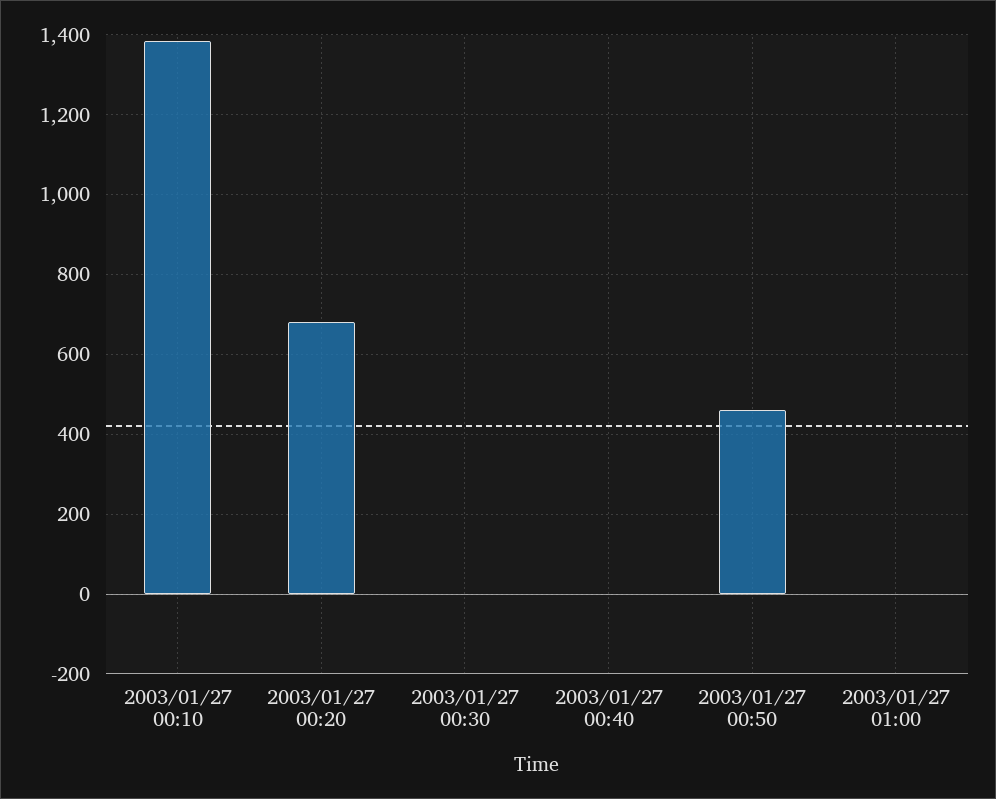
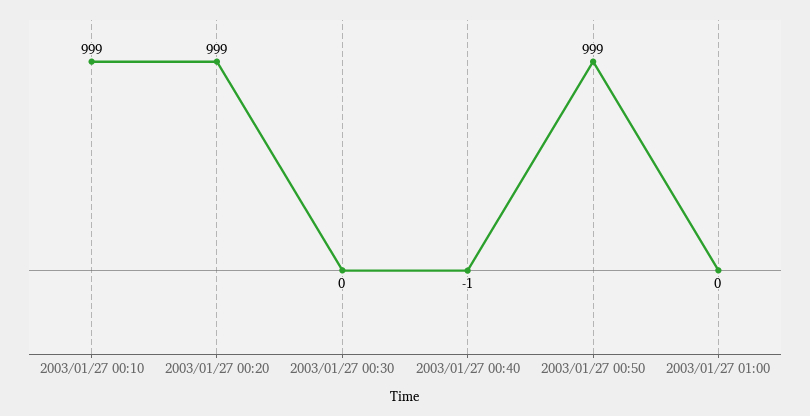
  {
-   "2003/01/27 00:10": 1380,
+   "2003/01/27 00:10": 999,
-   "2003/01/27 00:20": 680,
+   "2003/01/27 00:20": 999,
    "2003/01/27 00:30": 0,
    "2003/01/27 00:40": -1,
-   "2003/01/27 00:50": 460,
+   "2003/01/27 00:50": 999,
    "2003/01/27 01:00": 0
  }

